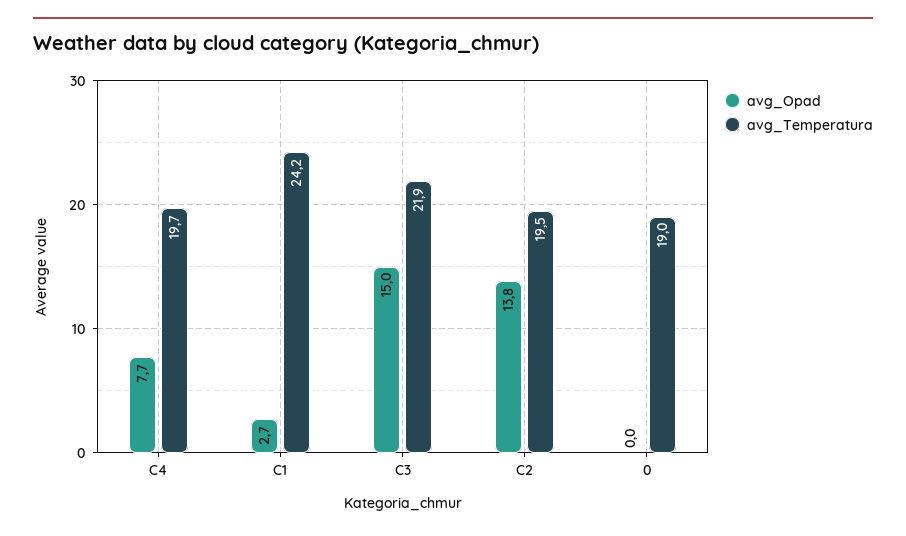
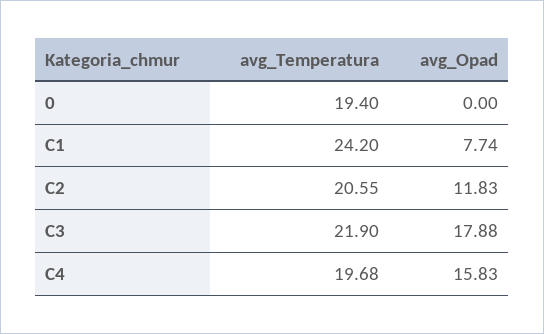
  {
    "avg_Opad": {
-     "C4": 7.7,
+     "C4": 15.83,
-     "C1": 2.7,
+     "C1": 7.74,
-     "C3": 15,
+     "C3": 17.88,
-     "C2": 13.8,
+     "C2": 11.83,
      "0": 0
    },
    "avg_Temperatura": {
      "C4": 19.68,
      "C1": 24.2,
      "C3": 21.9,
-     "C2": 19.5,
+     "C2": 20.55,
-     "0": 19
+     "0": 19.4
    }
  }

